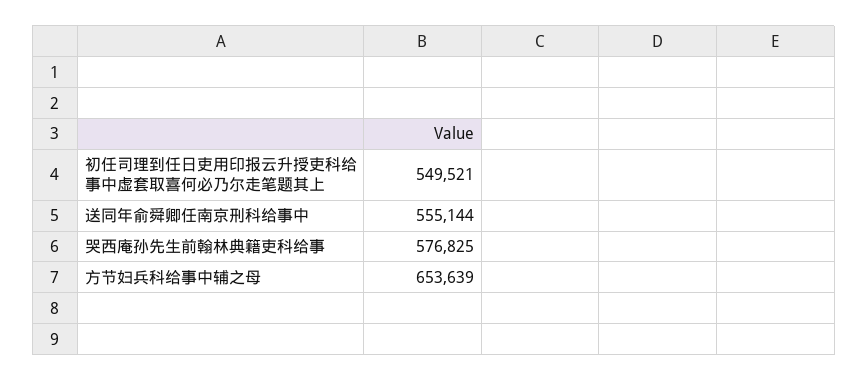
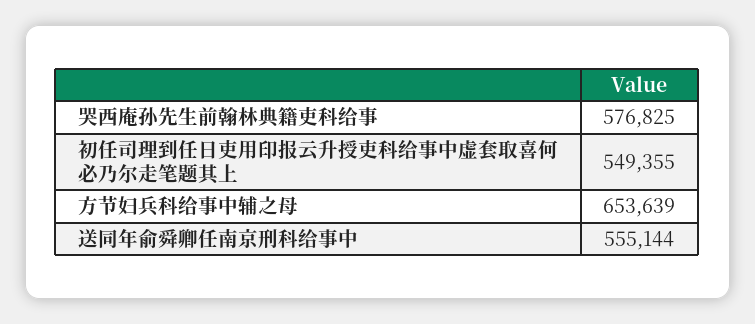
  {
-   "初任司理到任日吏用印报云升授吏科给事中虚套取喜何必乃尔走笔题其上": 549521,
+   "初任司理到任日吏用印报云升授吏科给事中虚套取喜何必乃尔走笔题其上": 549355,
    "送同年俞舜卿任南京刑科给事中": 555144,
    "哭西庵孙先生前翰林典籍吏科给事": 576825,
    "方节妇兵科给事中辅之母": 653639
  }

